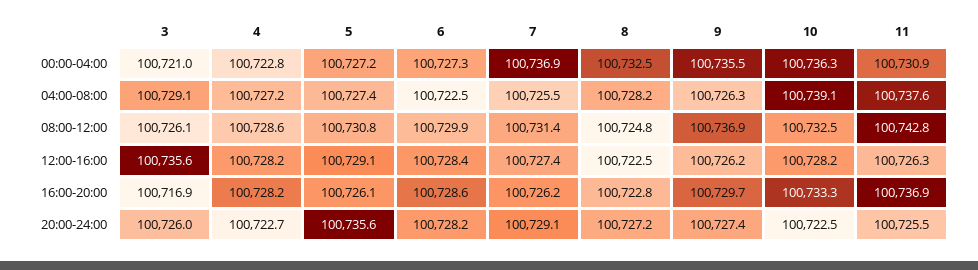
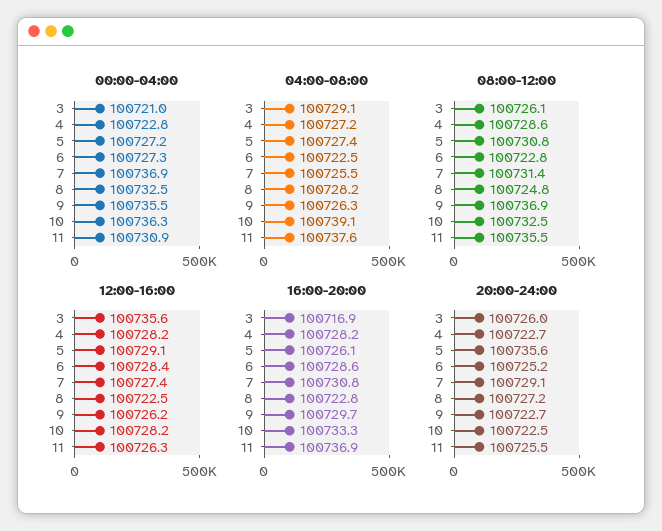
  {
    "00:00-04:00": {
      "3": 100721,
      "4": 100722.8,
      "5": 100727.2,
      "6": 100727.3,
      "7": 100736.9,
      "8": 100732.5,
      "9": 100735.5,
      "10": 100736.3,
      "11": 100730.9
    },
    "04:00-08:00": {
      "3": 100729.1,
      "4": 100727.2,
      "5": 100727.4,
      "6": 100722.5,
      "7": 100725.5,
      "8": 100728.2,
      "9": 100726.3,
      "10": 100739.1,
      "11": 100737.6
    },
    "08:00-12:00": {
      "3": 100726.1,
      "4": 100728.6,
      "5": 100730.8,
-     "6": 100729.9,
+     "6": 100722.8,
      "7": 100731.4,
      "8": 100724.8,
      "9": 100736.9,
      "10": 100732.5,
-     "11": 100742.8
+     "11": 100735.5
    },
    "12:00-16:00": {
      "3": 100735.6,
      "4": 100728.2,
      "5": 100729.1,
      "6": 100728.4,
      "7": 100727.4,
      "8": 100722.5,
      "9": 100726.2,
      "10": 100728.2,
      "11": 100726.3
    },
    "16:00-20:00": {
      "3": 100716.9,
      "4": 100728.2,
      "5": 100726.1,
      "6": 100728.6,
-     "7": 100726.2,
+     "7": 100730.8,
      "8": 100722.8,
      "9": 100729.7,
      "10": 100733.3,
      "11": 100736.9
    },
    "20:00-24:00": {
      "3": 100726,
      "4": 100722.7,
      "5": 100735.6,
-     "6": 100728.2,
+     "6": 100725.2,
      "7": 100729.1,
      "8": 100727.2,
-     "9": 100727.4,
+     "9": 100722.7,
      "10": 100722.5,
      "11": 100725.5
    }
  }

